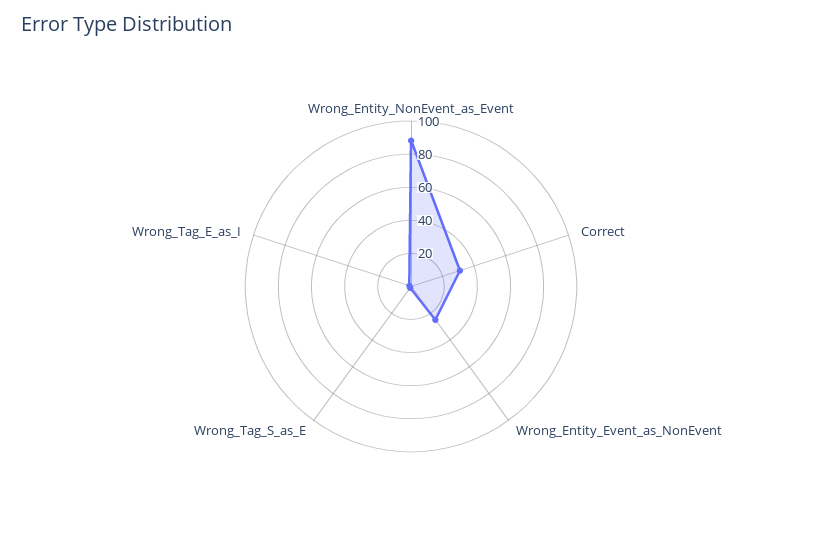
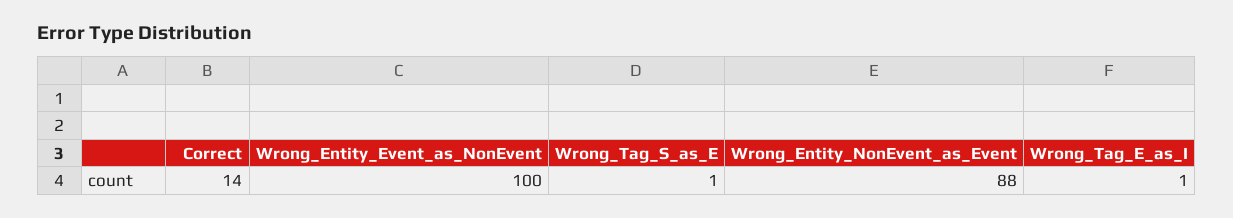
  {
    "Wrong_Entity_NonEvent_as_Event": 88,
-   "Correct": 30,
+   "Correct": 14,
-   "Wrong_Entity_Event_as_NonEvent": 25,
+   "Wrong_Entity_Event_as_NonEvent": 100,
    "Wrong_Tag_S_as_E": 1,
    "Wrong_Tag_E_as_I": 1
  }

